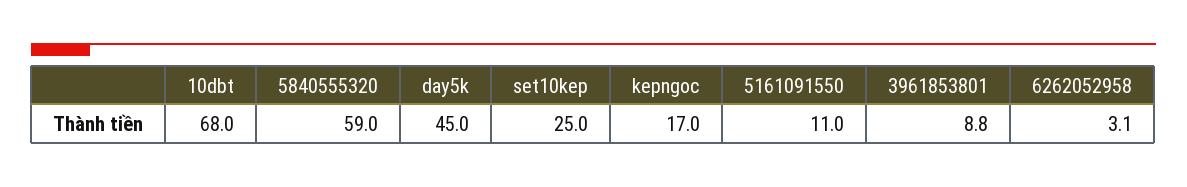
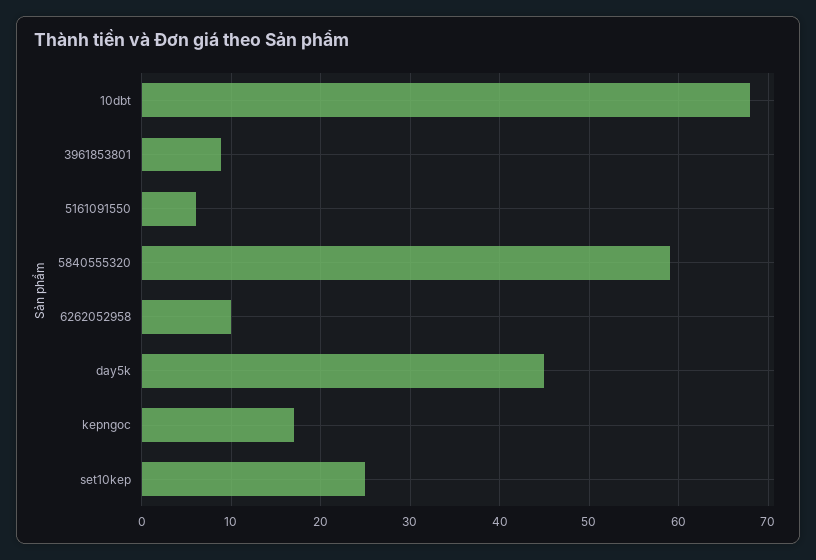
  {
    "10dbt": 68,
    "5840555320": 59,
    "day5k": 45,
    "set10kep": 25,
    "kepngoc": 17,
-   "5161091550": 11,
+   "5161091550": 6,
    "3961853801": 8.8,
-   "6262052958": 3.1
+   "6262052958": 10
  }

